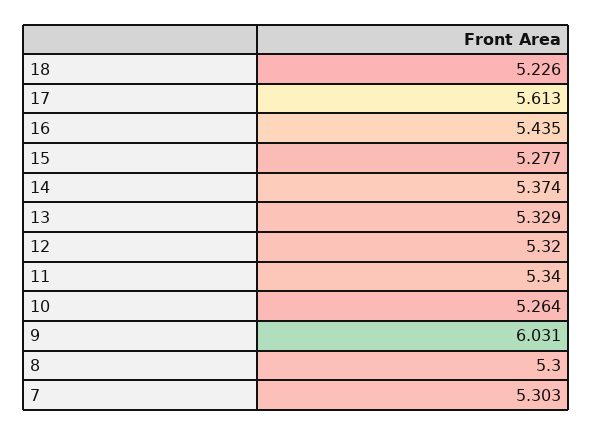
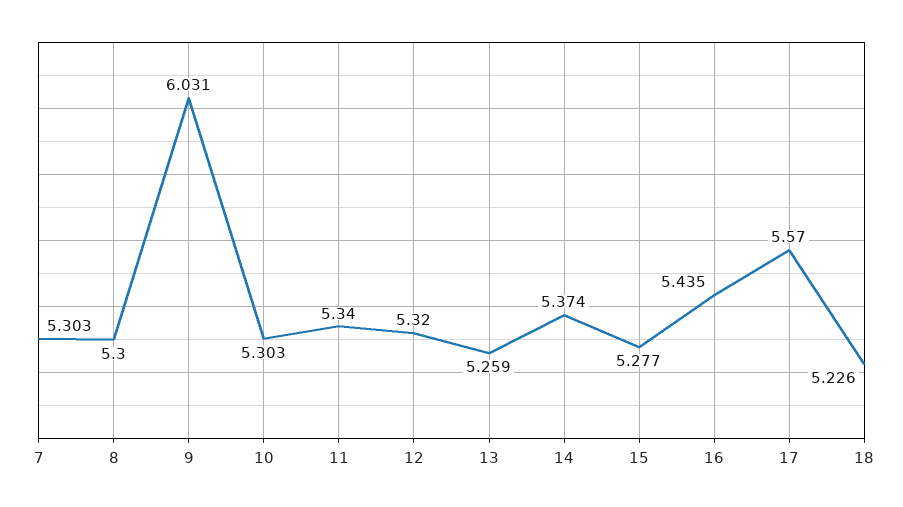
  {
    "18": 5.226,
-   "17": 5.613,
+   "17": 5.57,
    "16": 5.435,
    "15": 5.277,
    "14": 5.374,
-   "13": 5.329,
+   "13": 5.259,
    "12": 5.32,
    "11": 5.34,
-   "10": 5.264,
+   "10": 5.303,
    "9": 6.031,
    "8": 5.3,
    "7": 5.303
  }

